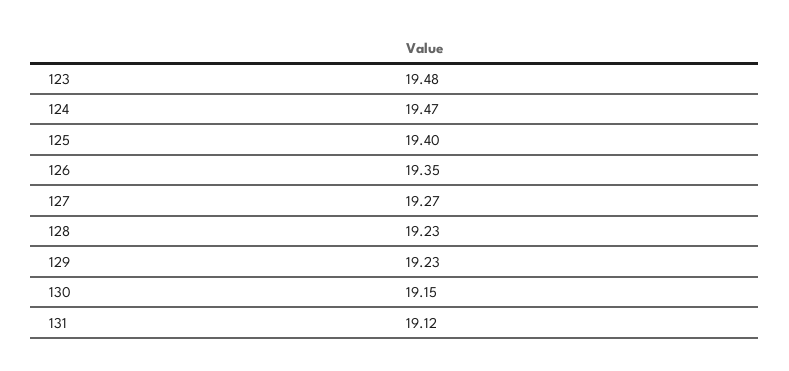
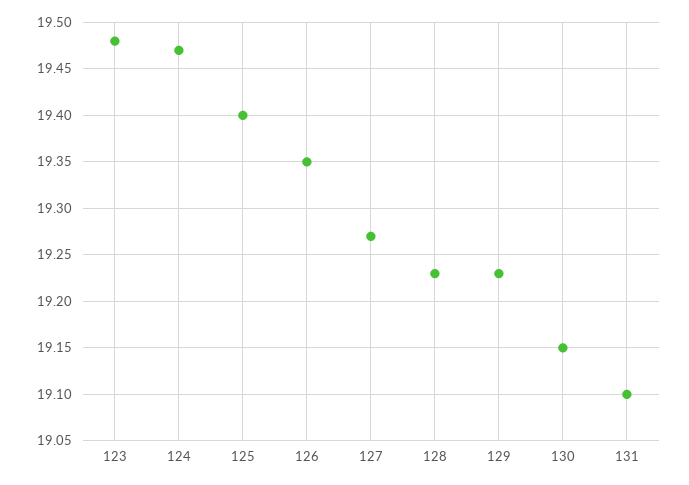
  {
    "123": 19.48,
    "124": 19.47,
    "125": 19.4,
    "126": 19.35,
    "127": 19.27,
    "128": 19.23,
    "129": 19.23,
    "130": 19.15,
-   "131": 19.12
+   "131": 19.1
  }

